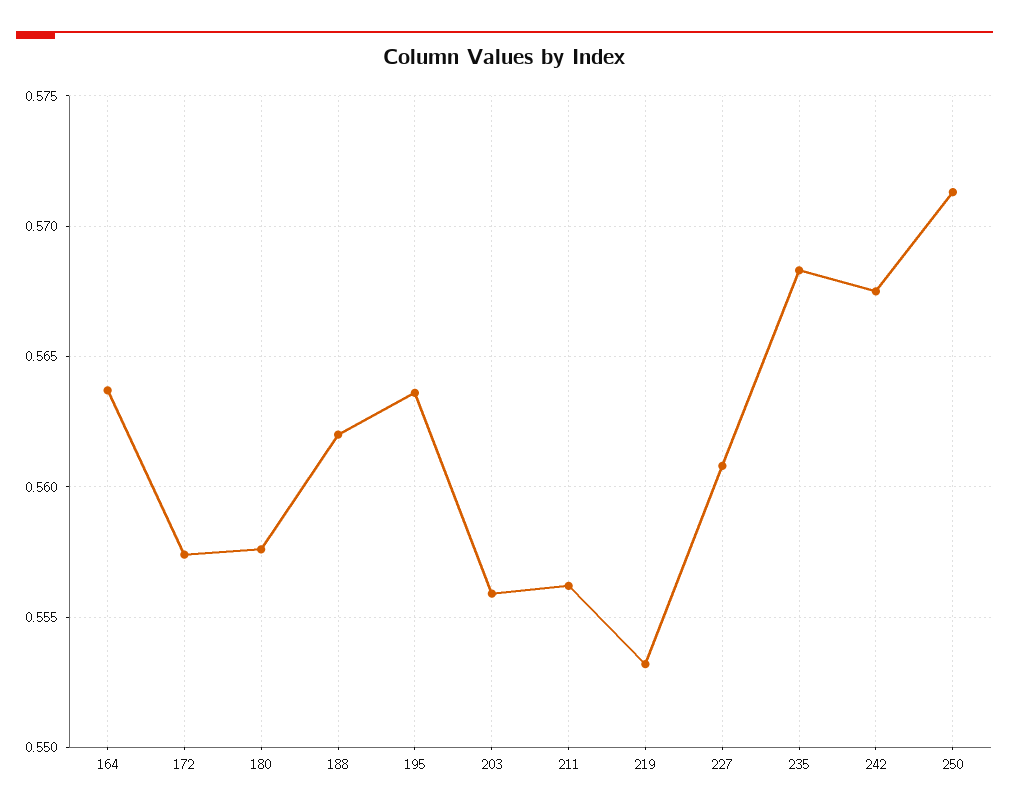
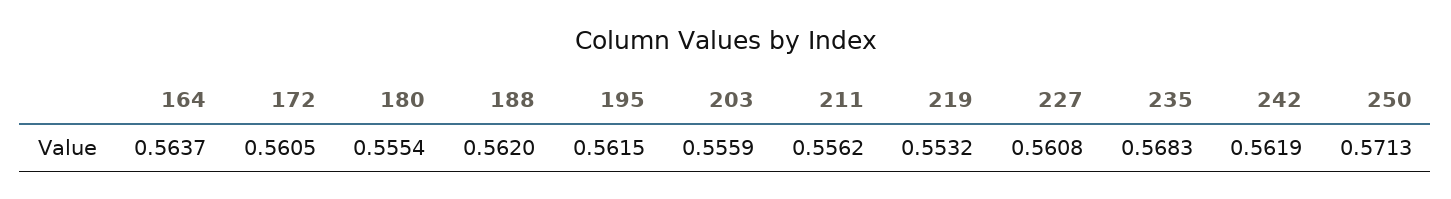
  {
    "164": 0.5637,
-   "172": 0.5575,
+   "172": 0.5605,
-   "180": 0.5575,
+   "180": 0.5554,
    "188": 0.562,
-   "195": 0.5635,
+   "195": 0.5615,
    "203": 0.5559,
    "211": 0.5562,
    "219": 0.5532,
    "227": 0.5608,
    "235": 0.5683,
-   "242": 0.5675,
+   "242": 0.5619,
    "250": 0.5713
  }

